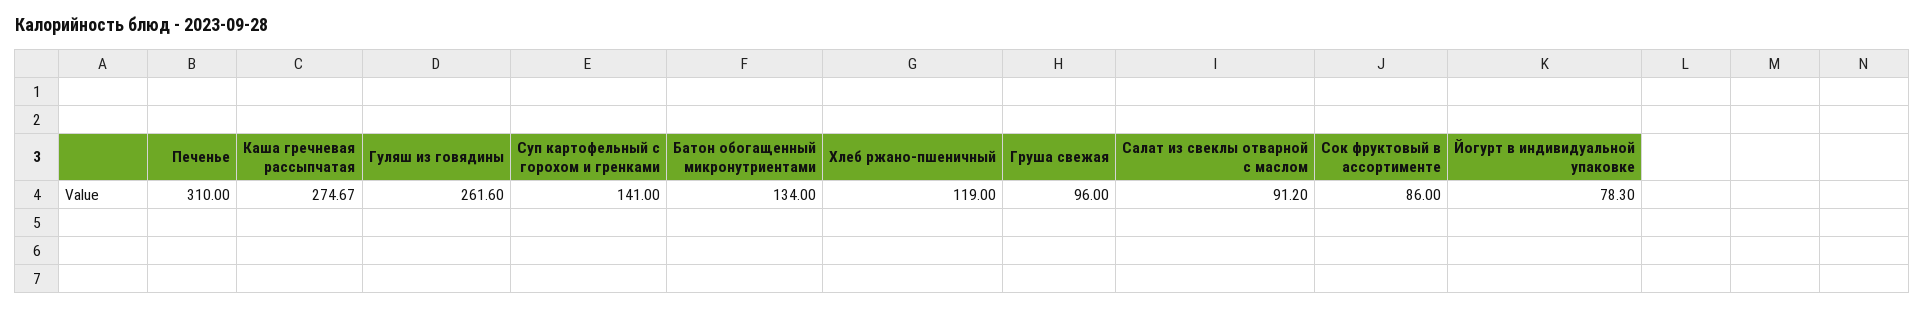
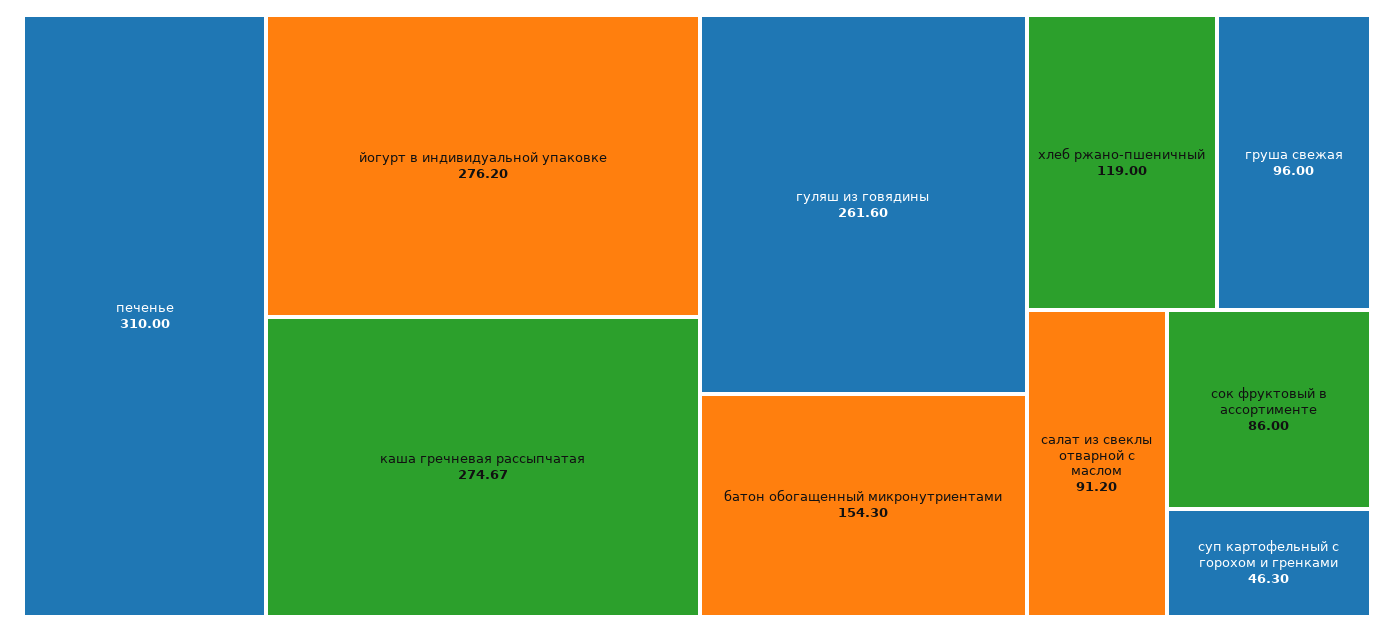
  {
    "Печенье": 310,
    "Каша гречневая рассыпчатая": 274.67,
    "Гуляш из говядины": 261.6,
-   "Суп картофельный с горохом и гренками": 141,
+   "Суп картофельный с горохом и гренками": 46.3,
-   "Батон обогащенный микронутриентами": 134,
+   "Батон обогащенный микронутриентами": 154.3,
    "Хлеб ржано-пшеничный": 119,
    "Груша свежая": 96,
    "Салат из свеклы отварной с маслом": 91.2,
    "Сок фруктовый в ассортименте": 86,
-   "Йогурт в индивидуальной упаковке": 78.3
+   "Йогурт в индивидуальной упаковке": 276.2
  }

